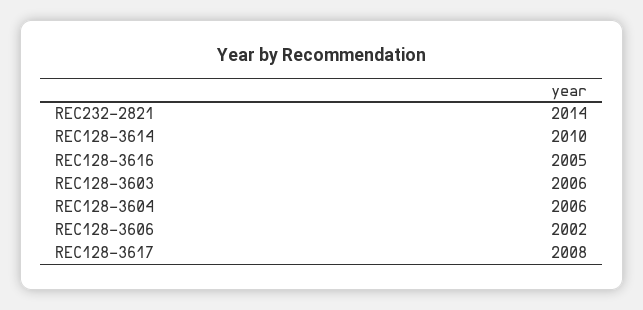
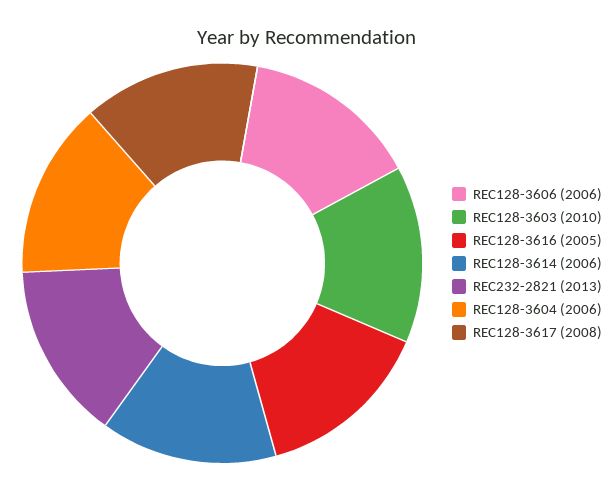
  {
-   "REC232-2821": 2014,
+   "REC232-2821": 2013,
-   "REC128-3614": 2010,
+   "REC128-3614": 2006,
    "REC128-3616": 2005,
-   "REC128-3603": 2006,
+   "REC128-3603": 2010,
    "REC128-3604": 2006,
-   "REC128-3606": 2002,
+   "REC128-3606": 2006,
    "REC128-3617": 2008
  }

